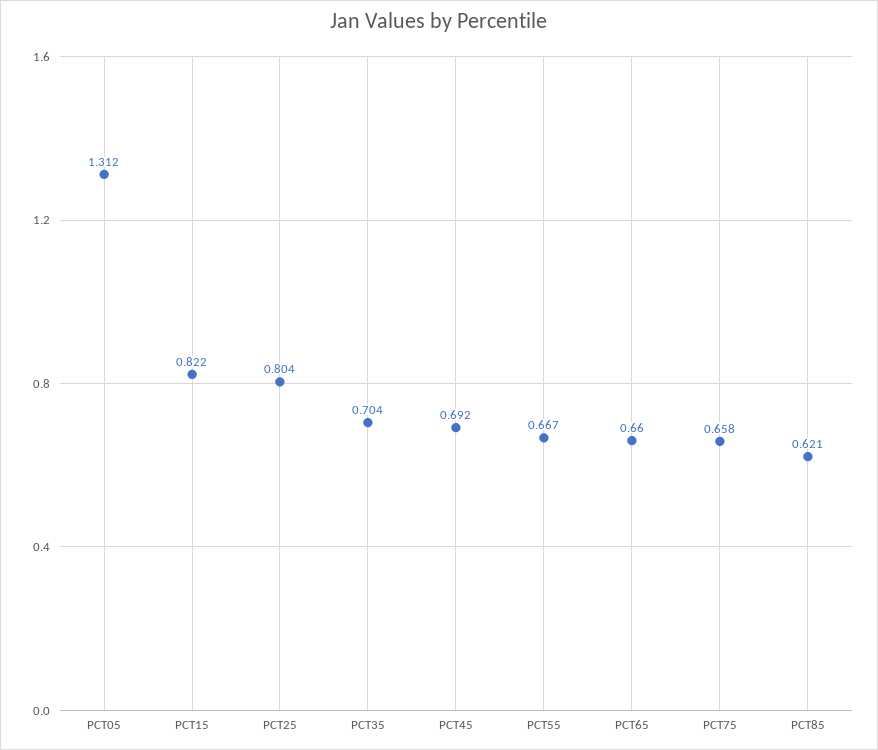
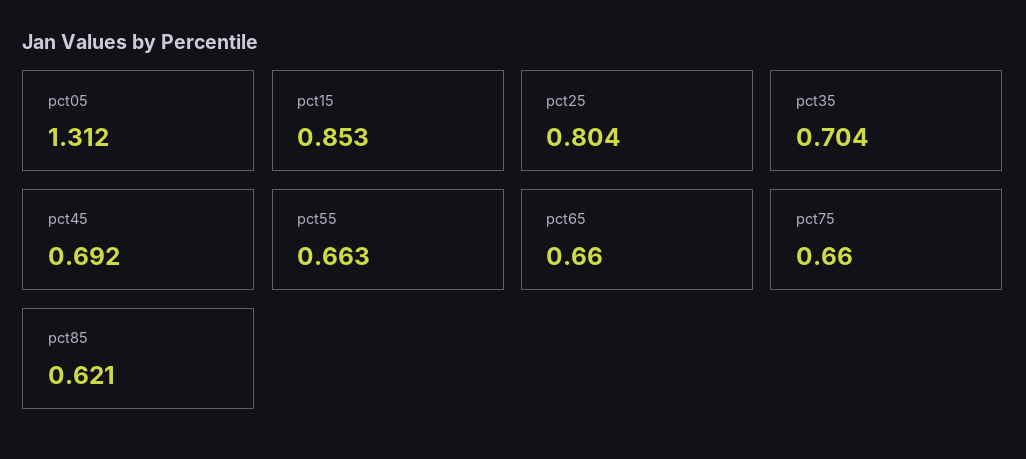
  {
    "PCT05": 1.312,
-   "PCT15": 0.822,
+   "PCT15": 0.853,
    "PCT25": 0.804,
    "PCT35": 0.704,
    "PCT45": 0.692,
-   "PCT55": 0.667,
+   "PCT55": 0.663,
    "PCT65": 0.66,
-   "PCT75": 0.658,
+   "PCT75": 0.66,
    "PCT85": 0.621
  }

